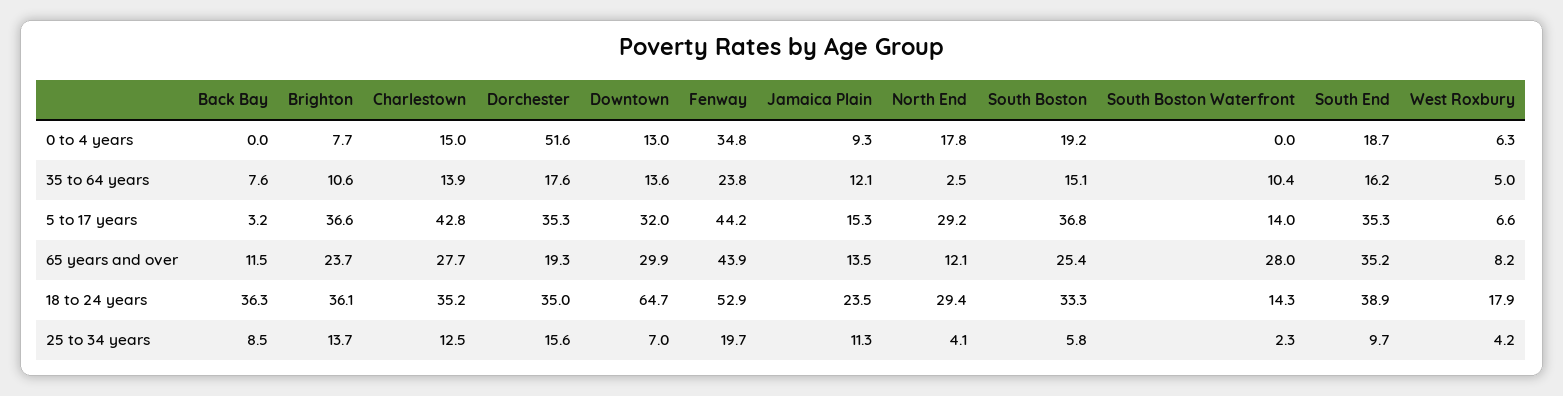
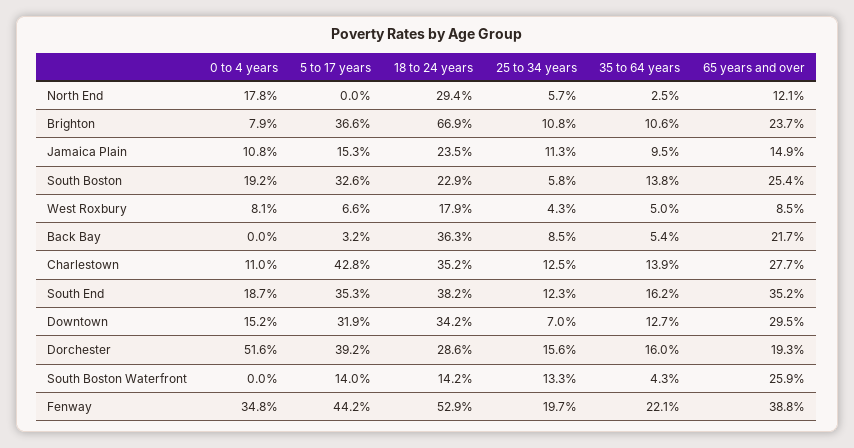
  {
    "Back Bay": {
      "0 to 4 years": 0,
-     "35 to 64 years": 7.6,
+     "35 to 64 years": 5.4,
      "5 to 17 years": 3.2,
-     "65 years and over": 11.5,
+     "65 years and over": 21.7,
      "18 to 24 years": 36.3,
      "25 to 34 years": 8.5
    },
    "Brighton": {
-     "0 to 4 years": 7.7,
+     "0 to 4 years": 7.9,
      "35 to 64 years": 10.6,
      "5 to 17 years": 36.6,
      "65 years and over": 23.7,
-     "18 to 24 years": 36.1,
+     "18 to 24 years": 66.9,
-     "25 to 34 years": 13.7
+     "25 to 34 years": 10.8
    },
    "Charlestown": {
-     "0 to 4 years": 15,
+     "0 to 4 years": 11,
      "35 to 64 years": 13.9,
      "5 to 17 years": 42.8,
      "65 years and over": 27.7,
      "18 to 24 years": 35.2,
      "25 to 34 years": 12.5
    },
    "Dorchester": {
      "0 to 4 years": 51.6,
-     "35 to 64 years": 17.6,
+     "35 to 64 years": 16,
-     "5 to 17 years": 35.3,
+     "5 to 17 years": 39.2,
      "65 years and over": 19.3,
-     "18 to 24 years": 35,
+     "18 to 24 years": 28.6,
      "25 to 34 years": 15.6
    },
    "Downtown": {
-     "0 to 4 years": 13,
+     "0 to 4 years": 15.2,
-     "35 to 64 years": 13.6,
+     "35 to 64 years": 12.7,
-     "5 to 17 years": 32,
+     "5 to 17 years": 31.9,
-     "65 years and over": 29.9,
+     "65 years and over": 29.5,
-     "18 to 24 years": 64.7,
+     "18 to 24 years": 34.2,
      "25 to 34 years": 7
    },
    "Fenway": {
      "0 to 4 years": 34.8,
-     "35 to 64 years": 23.8,
+     "35 to 64 years": 22.1,
      "5 to 17 years": 44.2,
-     "65 years and over": 43.9,
+     "65 years and over": 38.8,
      "18 to 24 years": 52.9,
      "25 to 34 years": 19.7
    },
    "Jamaica Plain": {
-     "0 to 4 years": 9.3,
+     "0 to 4 years": 10.8,
-     "35 to 64 years": 12.1,
+     "35 to 64 years": 9.5,
      "5 to 17 years": 15.3,
-     "65 years and over": 13.5,
+     "65 years and over": 14.9,
      "18 to 24 years": 23.5,
      "25 to 34 years": 11.3
    },
    "North End": {
      "0 to 4 years": 17.8,
      "35 to 64 years": 2.5,
-     "5 to 17 years": 29.2,
+     "5 to 17 years": 0,
      "65 years and over": 12.1,
      "18 to 24 years": 29.4,
-     "25 to 34 years": 4.1
+     "25 to 34 years": 5.7
    },
    "South Boston": {
      "0 to 4 years": 19.2,
-     "35 to 64 years": 15.1,
+     "35 to 64 years": 13.8,
-     "5 to 17 years": 36.8,
+     "5 to 17 years": 32.6,
      "65 years and over": 25.4,
-     "18 to 24 years": 33.3,
+     "18 to 24 years": 22.9,
      "25 to 34 years": 5.8
    },
    "South Boston Waterfront": {
      "0 to 4 years": 0,
-     "35 to 64 years": 10.4,
+     "35 to 64 years": 4.3,
      "5 to 17 years": 14,
-     "65 years and over": 28,
+     "65 years and over": 25.9,
-     "18 to 24 years": 14.3,
+     "18 to 24 years": 14.2,
-     "25 to 34 years": 2.3
+     "25 to 34 years": 13.3
    },
    "South End": {
      "0 to 4 years": 18.7,
      "35 to 64 years": 16.2,
      "5 to 17 years": 35.3,
      "65 years and over": 35.2,
-     "18 to 24 years": 38.9,
+     "18 to 24 years": 38.2,
-     "25 to 34 years": 9.7
+     "25 to 34 years": 12.3
    },
    "West Roxbury": {
-     "0 to 4 years": 6.3,
+     "0 to 4 years": 8.1,
      "35 to 64 years": 5,
      "5 to 17 years": 6.6,
-     "65 years and over": 8.2,
+     "65 years and over": 8.5,
      "18 to 24 years": 17.9,
-     "25 to 34 years": 4.2
+     "25 to 34 years": 4.3
    }
  }

